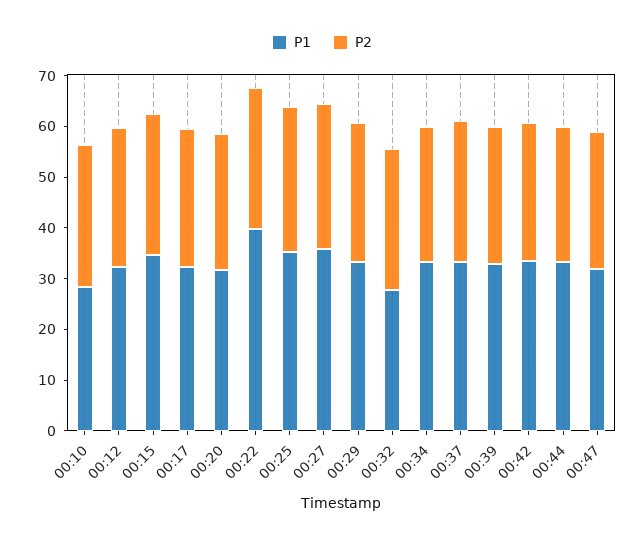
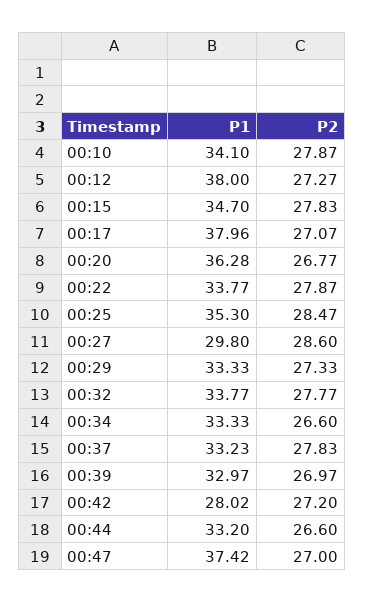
  {
    "P1": {
-     "00:10": 28,
+     "00:10": 34.1,
-     "00:12": 32,
+     "00:12": 38,
      "00:15": 34.7,
-     "00:17": 32,
+     "00:17": 37.96,
-     "00:20": 32,
+     "00:20": 36.28,
-     "00:22": 40,
+     "00:22": 33.77,
      "00:25": 35.3,
-     "00:27": 36,
+     "00:27": 29.8,
      "00:29": 33.33,
-     "00:32": 28,
+     "00:32": 33.77,
      "00:34": 33.33,
      "00:37": 33.23,
      "00:39": 32.97,
-     "00:42": 34,
+     "00:42": 28.02,
      "00:44": 33.2,
-     "00:47": 32
+     "00:47": 37.42
    },
    "P2": {
      "00:10": 27.87,
      "00:12": 27.27,
      "00:15": 27.83,
      "00:17": 27.07,
      "00:20": 26.77,
      "00:22": 27.87,
      "00:25": 28.47,
      "00:27": 28.6,
      "00:29": 27.33,
      "00:32": 27.77,
      "00:34": 26.6,
      "00:37": 27.83,
      "00:39": 26.97,
      "00:42": 27.2,
      "00:44": 26.6,
      "00:47": 27
    }
  }

